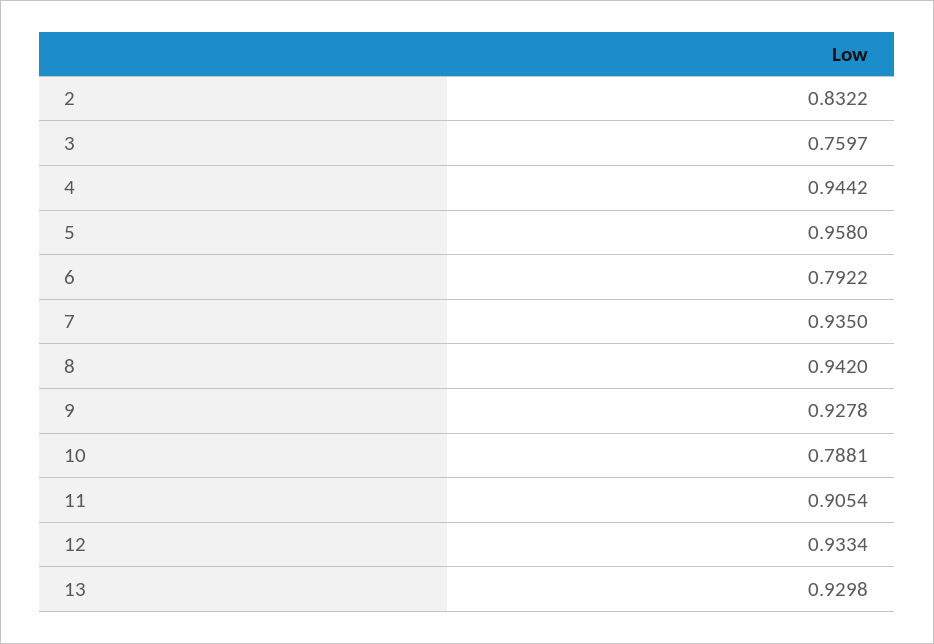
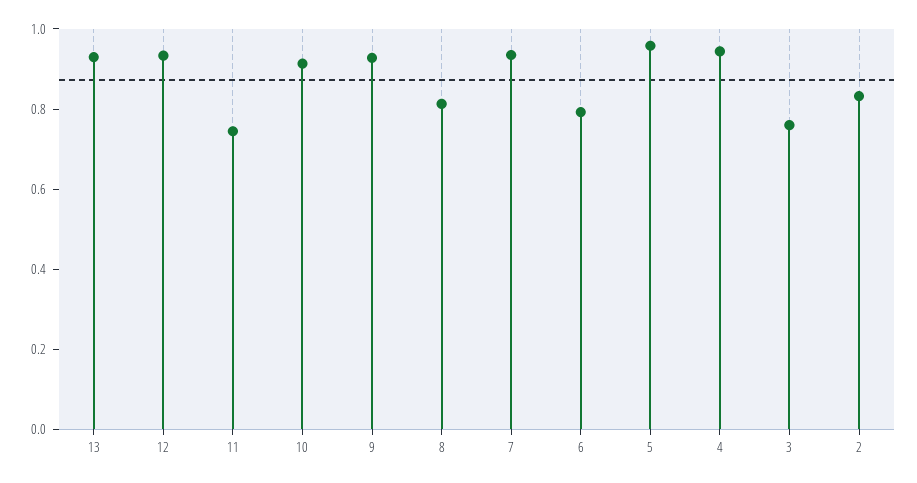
  {
    "2": 0.8322,
    "3": 0.7597,
    "4": 0.9442,
    "5": 0.958,
    "6": 0.7922,
    "7": 0.935,
-   "8": 0.942,
+   "8": 0.8,
    "9": 0.9278,
-   "10": 0.7881,
+   "10": 0.9,
-   "11": 0.9054,
+   "11": 0.75,
    "12": 0.9334,
    "13": 0.9298
  }

